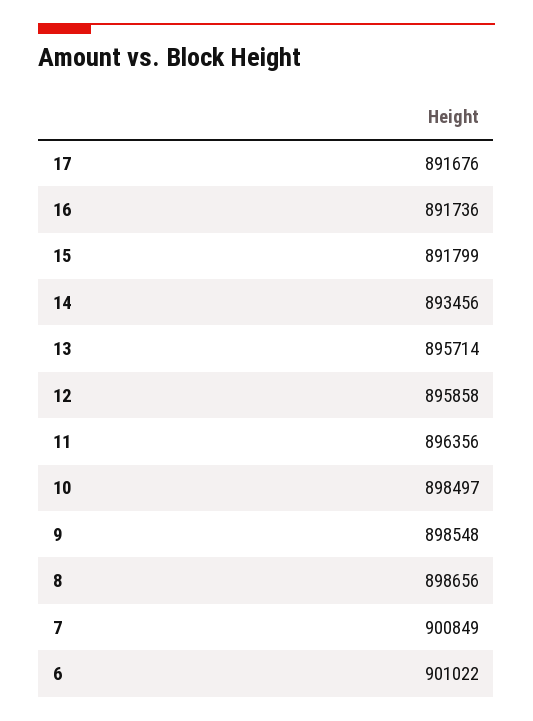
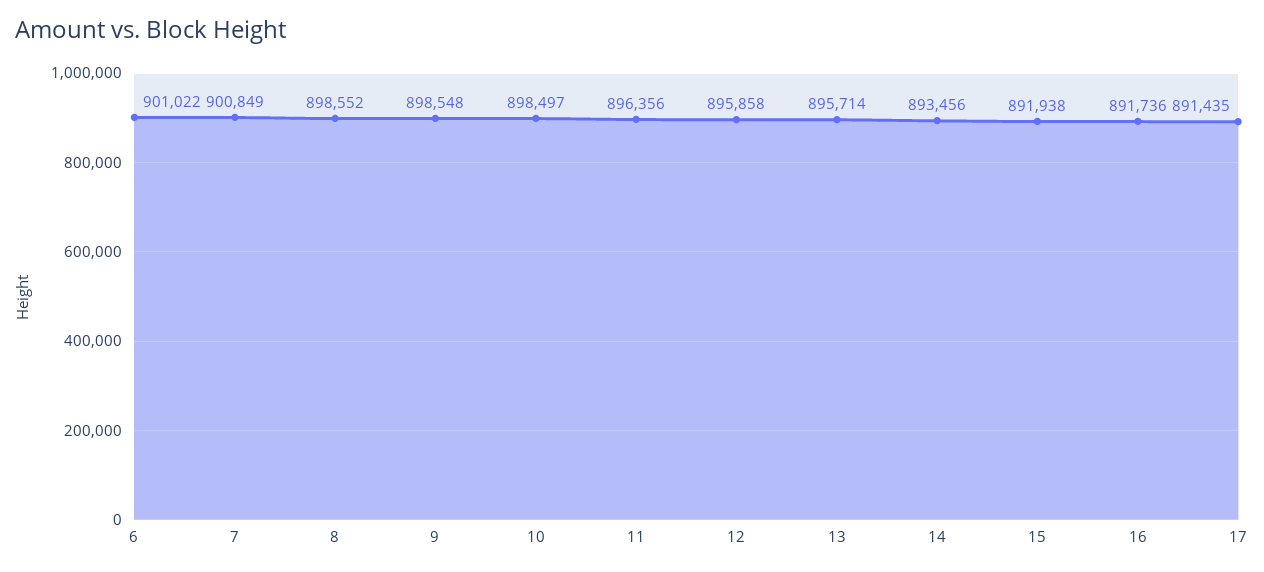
  {
-   "17": 891676,
+   "17": 891435,
    "16": 891736,
-   "15": 891799,
+   "15": 891938,
    "14": 893456,
    "13": 895714,
    "12": 895858,
    "11": 896356,
    "10": 898497,
    "9": 898548,
-   "8": 898656,
+   "8": 898552,
    "7": 900849,
    "6": 901022
  }

